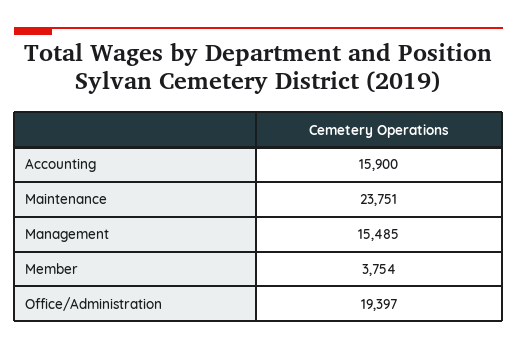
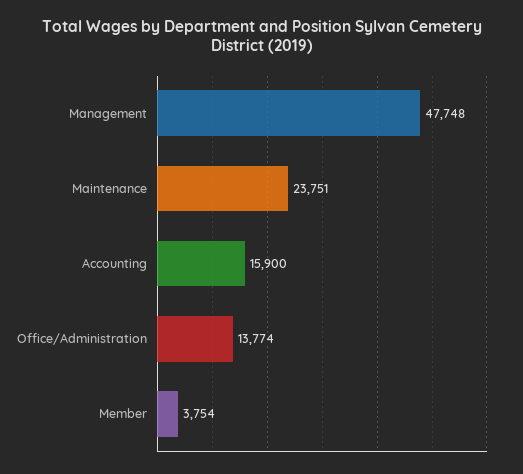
  {
    "Accounting": 15900,
    "Maintenance": 23751,
-   "Management": 15485,
+   "Management": 47748,
    "Member": 3754,
-   "Office/Administration": 19397
+   "Office/Administration": 13774
  }

